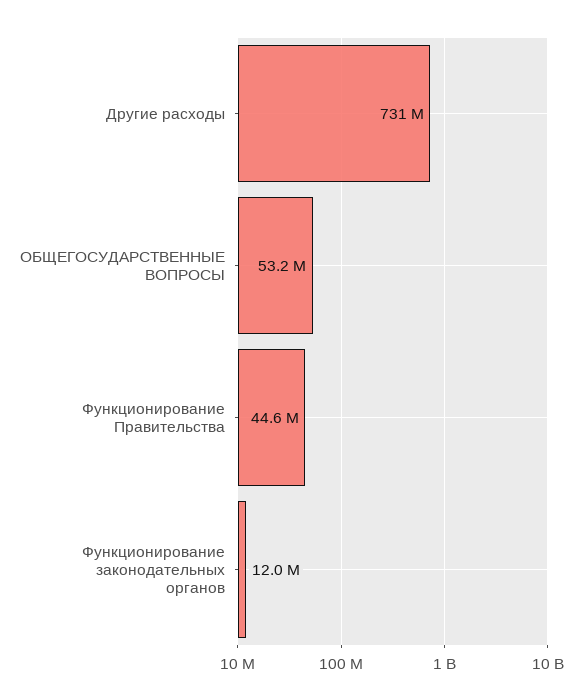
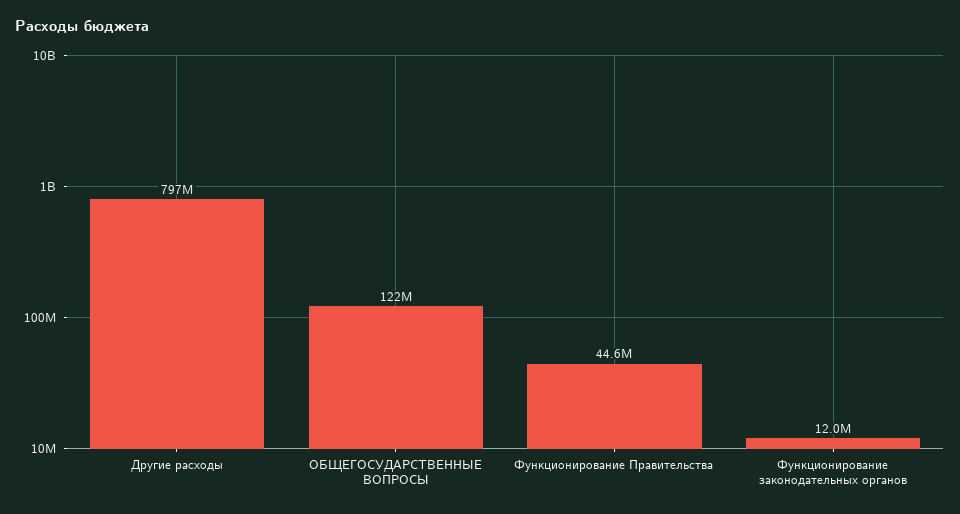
  {
-   "Другие расходы": 731000000,
+   "Другие расходы": 797000000,
-   "ОБЩЕГОСУДАРСТВЕННЫЕ ВОПРОСЫ": 53200000,
+   "ОБЩЕГОСУДАРСТВЕННЫЕ ВОПРОСЫ": 122000000,
    "Функционирование Правительства": 44600000,
    "Функционирование законодательных органов": 12000000
  }

